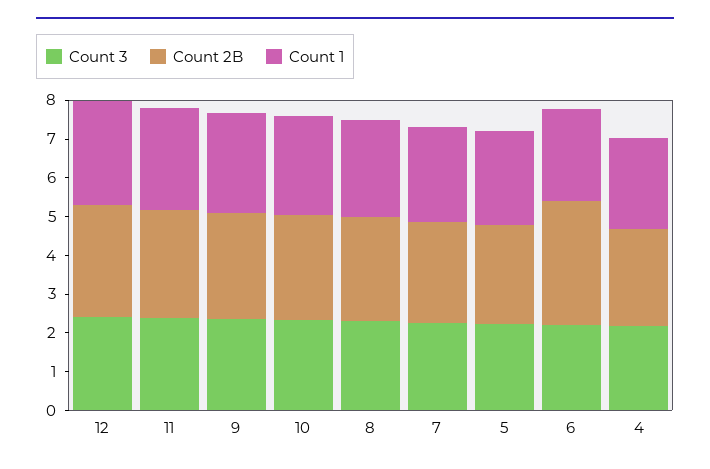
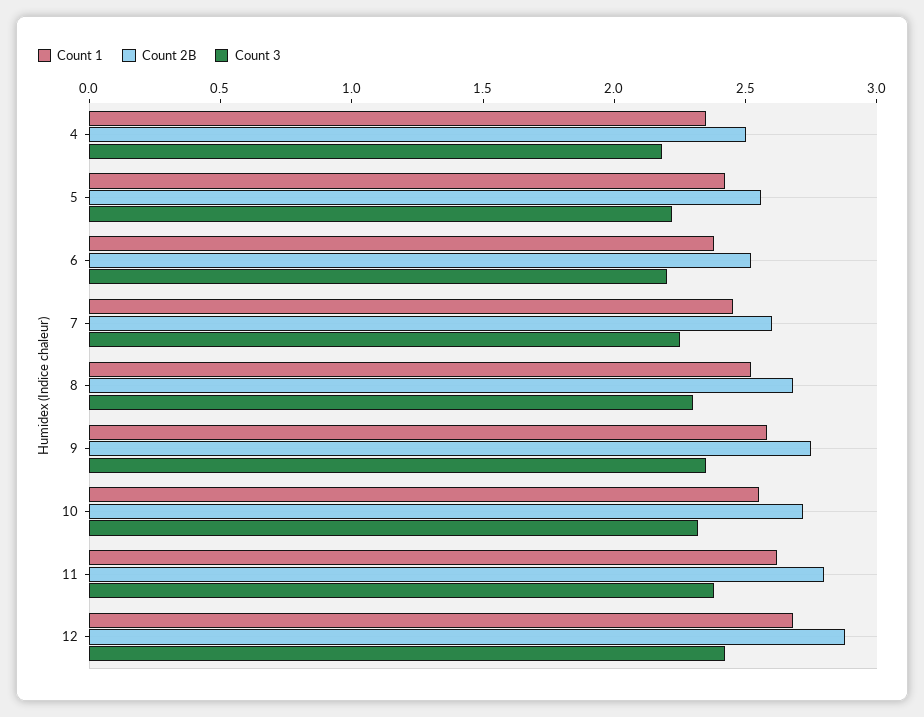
  {
    "Count 3": {
      "12": 2.4,
      "11": 2.4,
      "9": 2.4,
      "10": 2.3,
      "8": 2.3,
      "7": 2.3,
      "5": 2.2,
      "6": 2.2,
      "4": 2.2
    },
    "Count 2B": {
      "12": 2.9,
      "11": 2.8,
      "9": 2.8,
      "10": 2.7,
      "8": 2.7,
      "7": 2.6,
      "5": 2.6,
-     "6": 3.25,
+     "6": 2.5,
      "4": 2.5
    },
    "Count 1": {
      "12": 2.7,
      "11": 2.6,
      "9": 2.6,
      "10": 2.6,
      "8": 2.5,
      "7": 2.5,
      "5": 2.4,
      "6": 2.4,
      "4": 2.4
    }
  }

